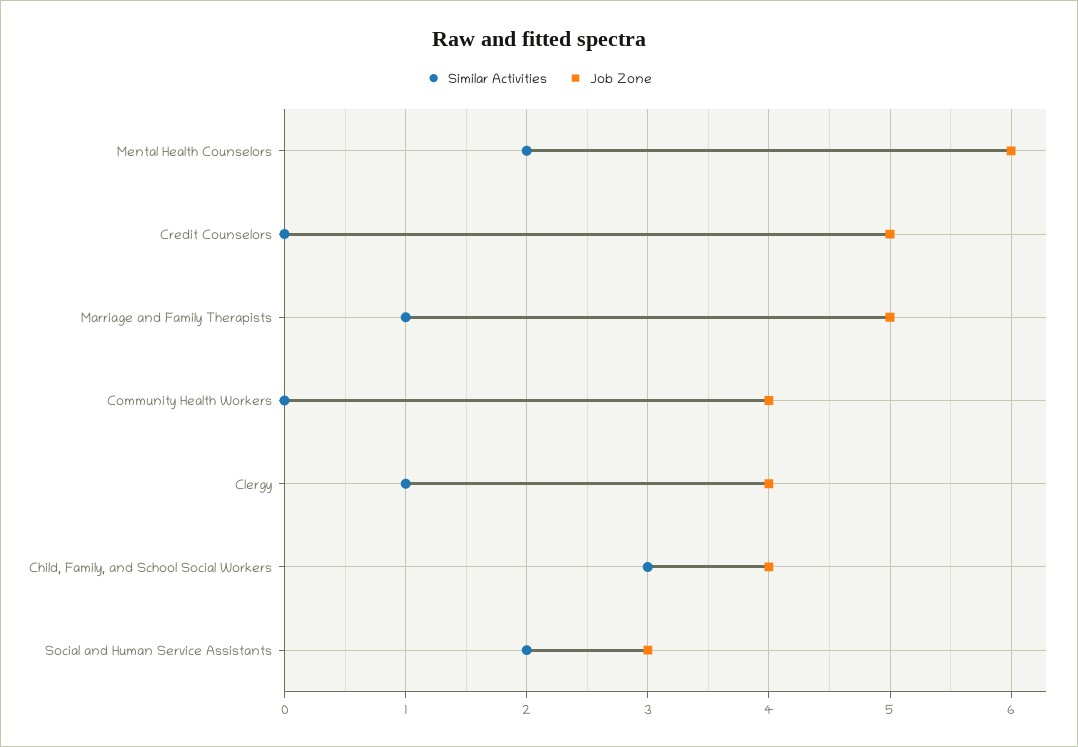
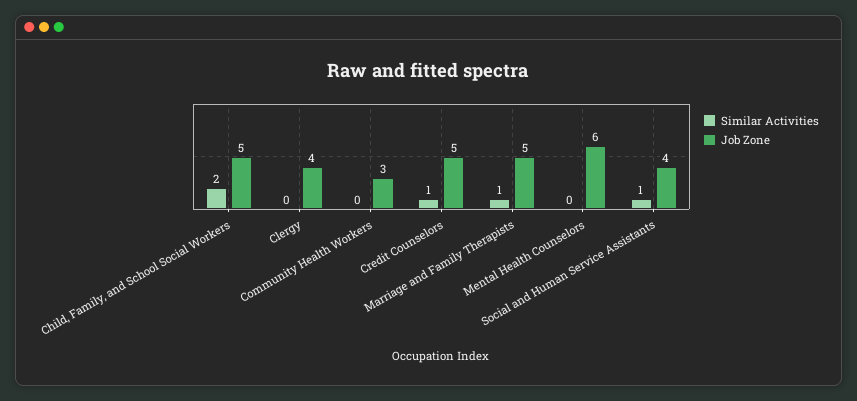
  {
    "Similar Activities": {
-     "Mental Health Counselors": 2,
+     "Mental Health Counselors": 0,
-     "Credit Counselors": 0,
+     "Credit Counselors": 1,
      "Marriage and Family Therapists": 1,
      "Community Health Workers": 0,
-     "Clergy": 1,
+     "Clergy": 0,
-     "Child, Family, and School Social Workers": 3,
+     "Child, Family, and School Social Workers": 2,
-     "Social and Human Service Assistants": 2
+     "Social and Human Service Assistants": 1
    },
    "Job Zone": {
      "Mental Health Counselors": 6,
      "Credit Counselors": 5,
      "Marriage and Family Therapists": 5,
-     "Community Health Workers": 4,
+     "Community Health Workers": 3,
      "Clergy": 4,
-     "Child, Family, and School Social Workers": 4,
+     "Child, Family, and School Social Workers": 5,
-     "Social and Human Service Assistants": 3
+     "Social and Human Service Assistants": 4
    }
  }

